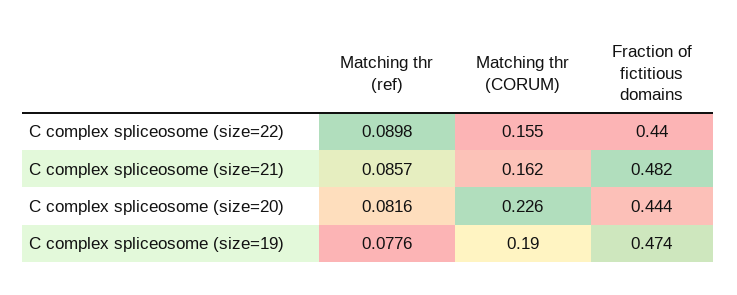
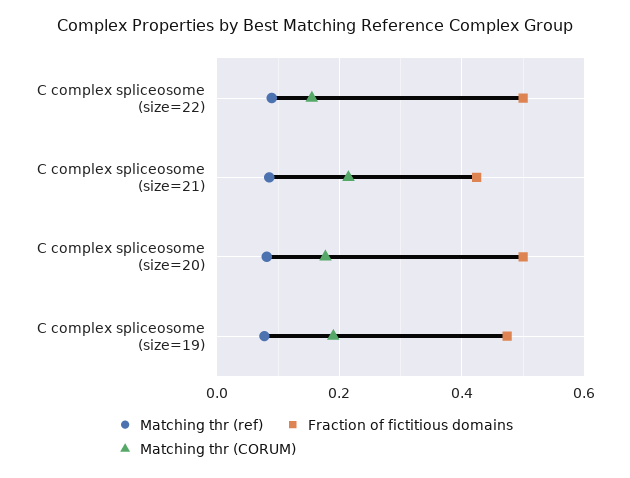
  {
    "Matching thr (ref)": {
      "C complex spliceosome (size=22)": 0.0898,
      "C complex spliceosome (size=21)": 0.0857,
      "C complex spliceosome (size=20)": 0.0816,
      "C complex spliceosome (size=19)": 0.0776
    },
    "Matching thr (CORUM)": {
      "C complex spliceosome (size=22)": 0.155,
-     "C complex spliceosome (size=21)": 0.162,
+     "C complex spliceosome (size=21)": 0.22,
-     "C complex spliceosome (size=20)": 0.226,
+     "C complex spliceosome (size=20)": 0.18,
      "C complex spliceosome (size=19)": 0.19
    },
    "Fraction of fictitious domains": {
-     "C complex spliceosome (size=22)": 0.44,
+     "C complex spliceosome (size=22)": 0.5,
-     "C complex spliceosome (size=21)": 0.482,
+     "C complex spliceosome (size=21)": 0.42,
-     "C complex spliceosome (size=20)": 0.444,
+     "C complex spliceosome (size=20)": 0.5,
      "C complex spliceosome (size=19)": 0.474
    }
  }

